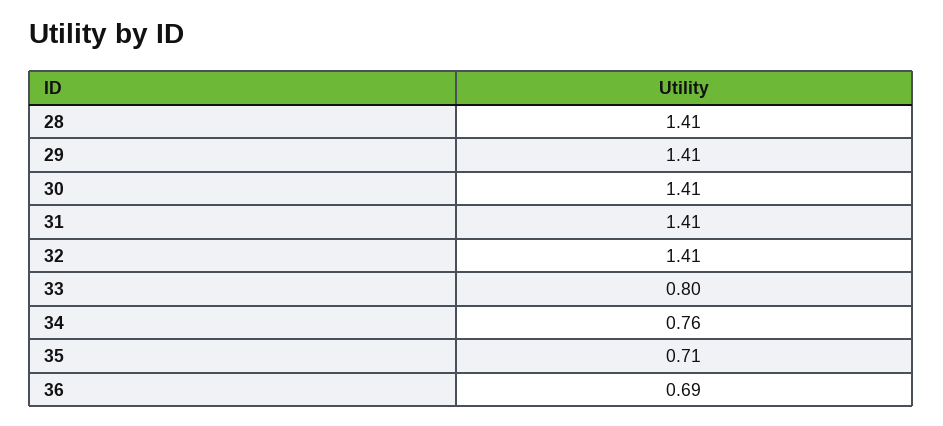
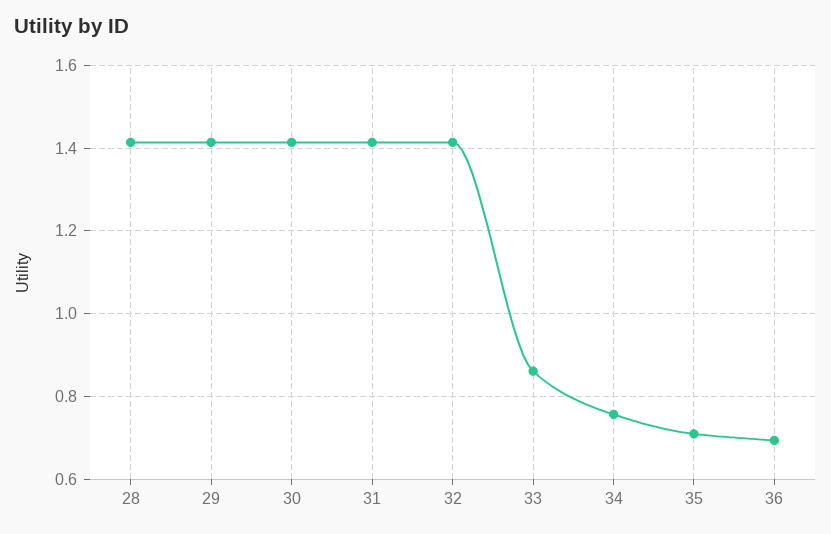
  {
    "28": 1.41,
    "29": 1.41,
    "30": 1.41,
    "31": 1.41,
    "32": 1.41,
-   "33": 0.8,
+   "33": 0.86,
    "34": 0.76,
    "35": 0.71,
    "36": 0.69
  }

